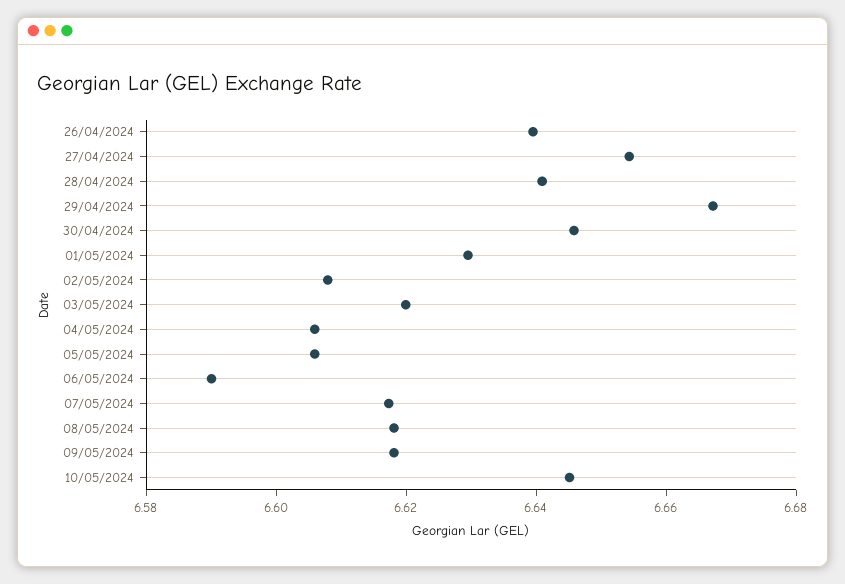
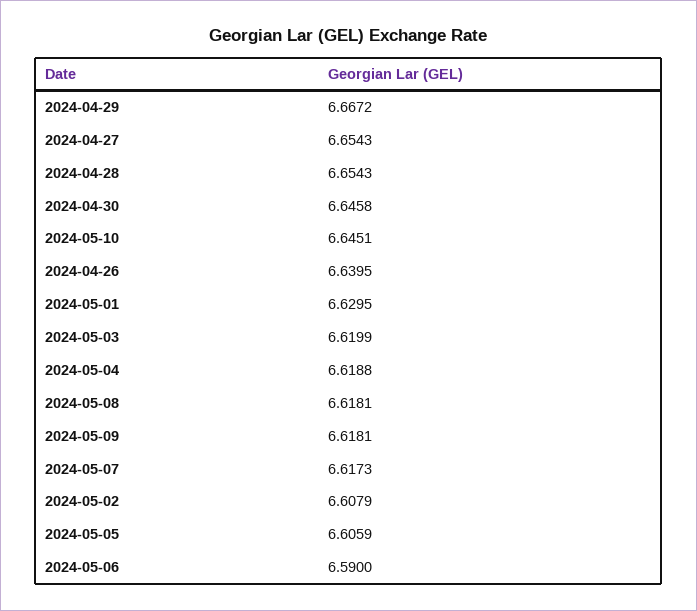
  {
    "26/04/2024": 6.6395,
    "27/04/2024": 6.6543,
-   "28/04/2024": 6.64,
+   "28/04/2024": 6.6543,
    "29/04/2024": 6.6672,
    "30/04/2024": 6.6458,
    "01/05/2024": 6.6295,
    "02/05/2024": 6.6079,
    "03/05/2024": 6.6199,
-   "04/05/2024": 6.605,
+   "04/05/2024": 6.6188,
    "05/05/2024": 6.6059,
    "06/05/2024": 6.59,
    "07/05/2024": 6.6173,
    "08/05/2024": 6.6181,
    "09/05/2024": 6.6181,
    "10/05/2024": 6.6451
  }

